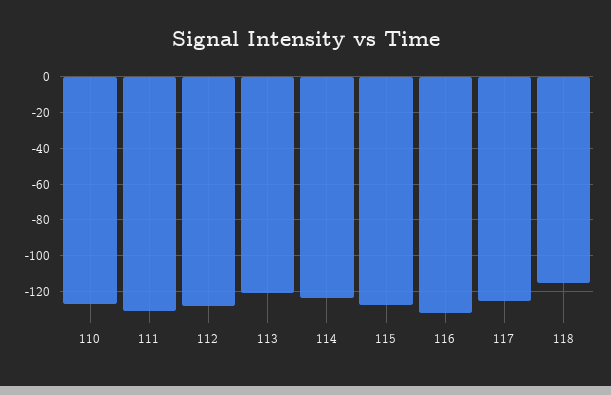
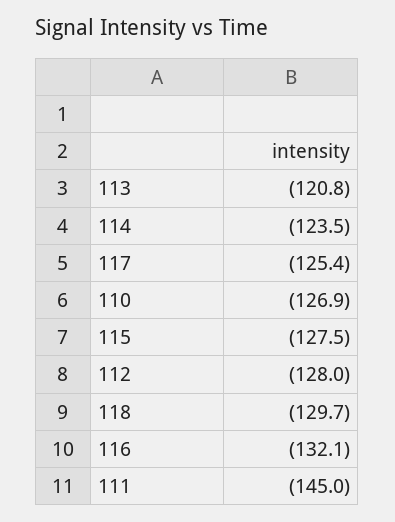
  {
    "110": -126.9,
-   "111": -130,
+   "111": -145,
    "112": -128,
    "113": -120.8,
    "114": -123.5,
    "115": -127.5,
    "116": -132.1,
    "117": -125.4,
-   "118": -115
+   "118": -129.7
  }

